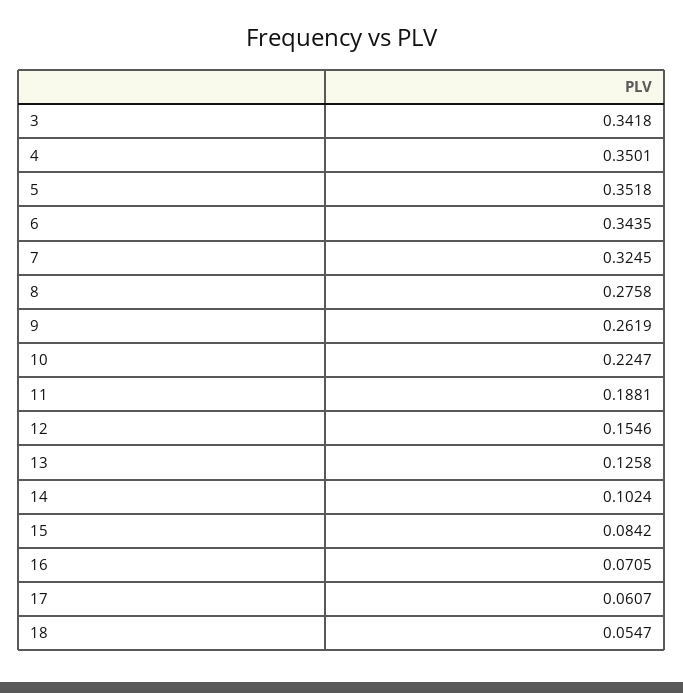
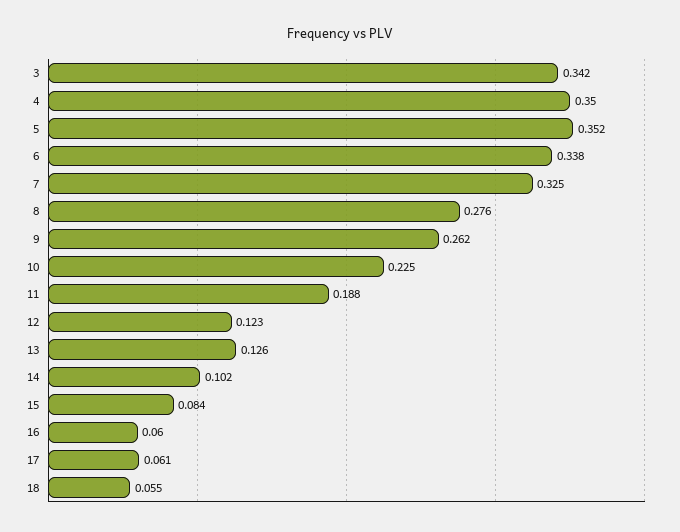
  {
    "3": 0.3418,
    "4": 0.3501,
    "5": 0.3518,
-   "6": 0.3435,
+   "6": 0.338,
    "7": 0.3245,
    "8": 0.2758,
    "9": 0.2619,
    "10": 0.2247,
    "11": 0.1881,
-   "12": 0.1546,
+   "12": 0.123,
    "13": 0.1258,
    "14": 0.1024,
    "15": 0.0842,
-   "16": 0.0705,
+   "16": 0.06,
    "17": 0.0607,
    "18": 0.0547
  }

